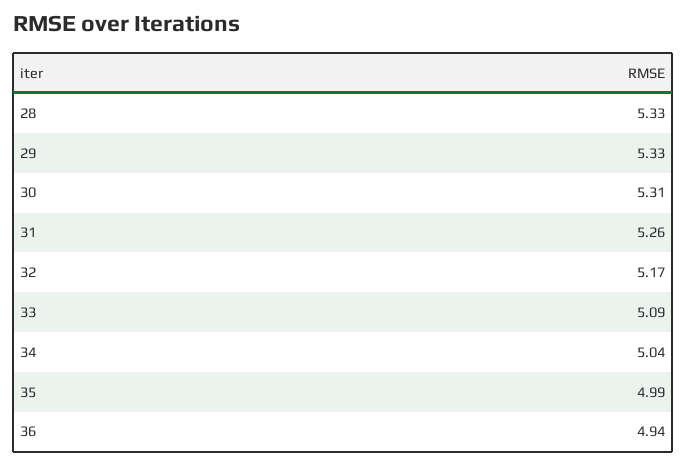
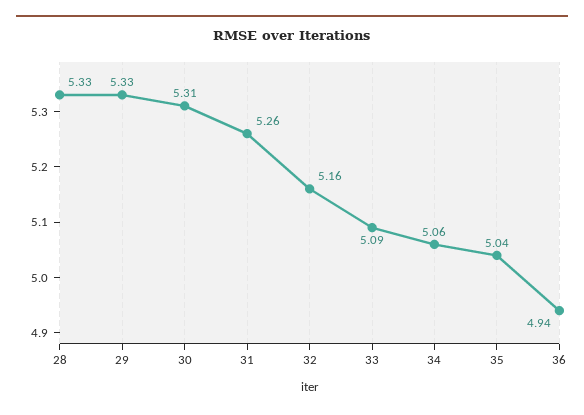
  {
    "28": 5.33,
    "29": 5.33,
    "30": 5.31,
    "31": 5.26,
-   "32": 5.17,
+   "32": 5.16,
    "33": 5.09,
-   "34": 5.04,
+   "34": 5.06,
-   "35": 4.99,
+   "35": 5.04,
    "36": 4.94
  }

